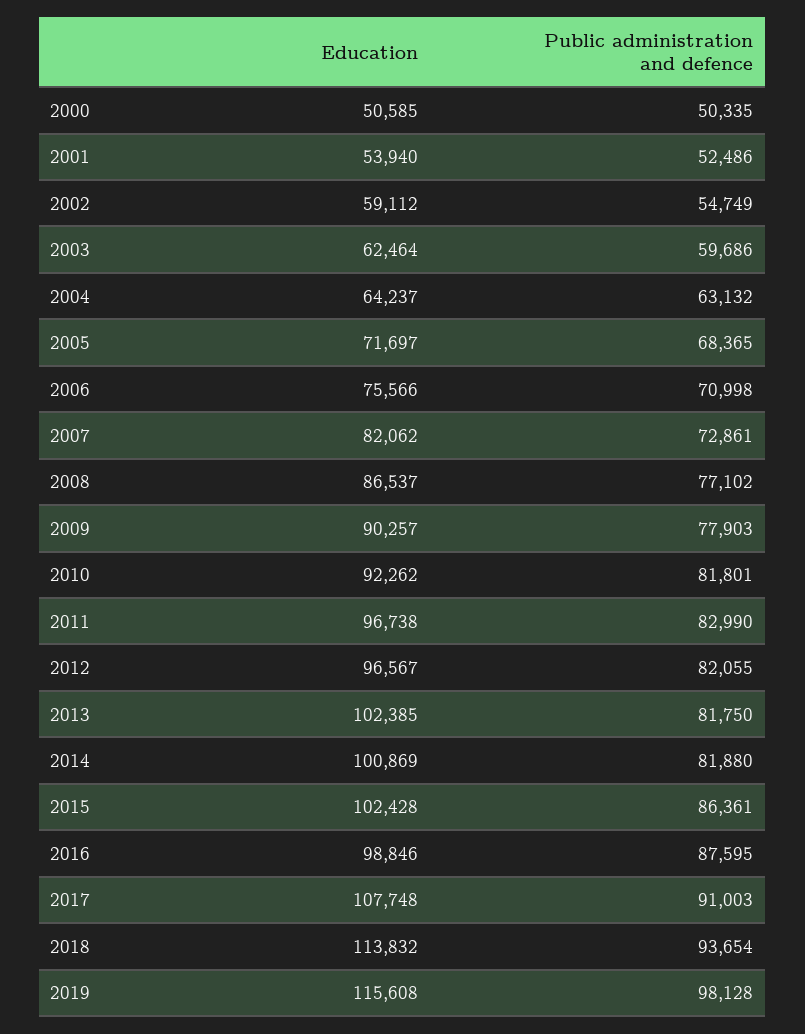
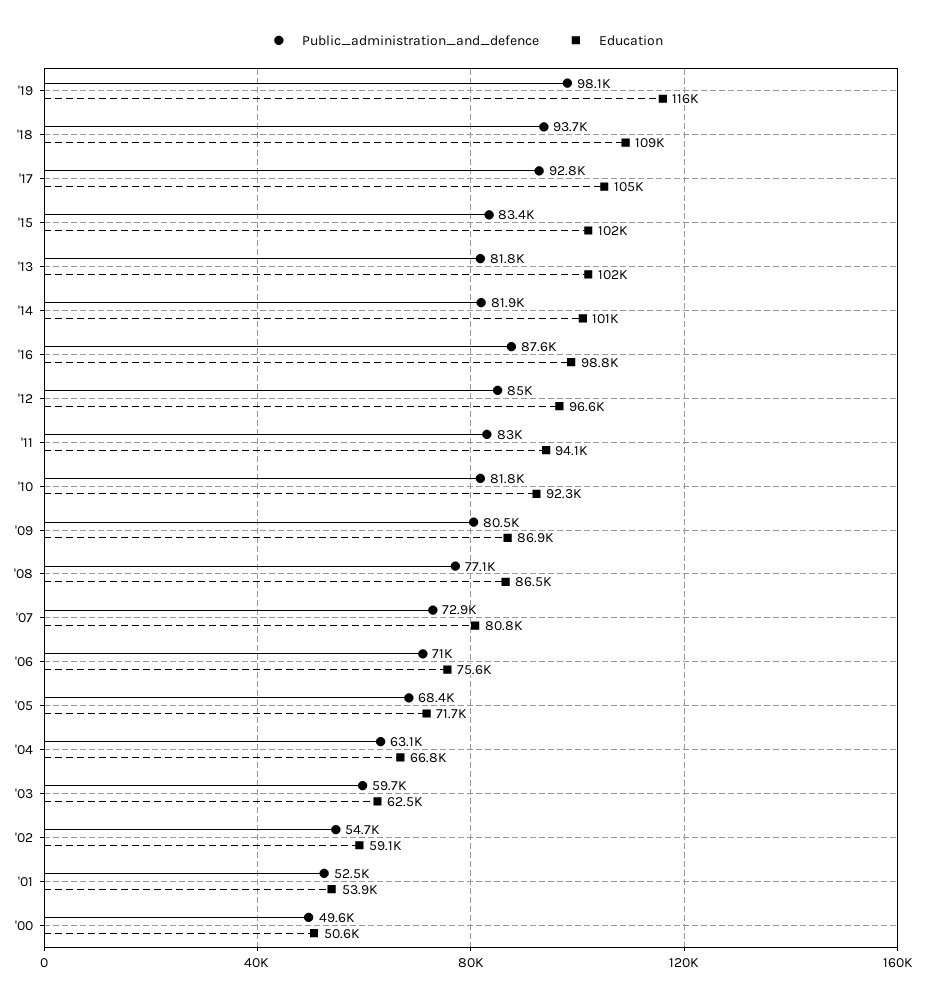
  {
    "Education": {
      "2000": 50585,
      "2001": 53940,
      "2002": 59112,
      "2003": 62464,
-     "2004": 64237,
+     "2004": 66800,
      "2005": 71697,
      "2006": 75566,
-     "2007": 82062,
+     "2007": 80800,
      "2008": 86537,
-     "2009": 90257,
+     "2009": 86900,
      "2010": 92262,
-     "2011": 96738,
+     "2011": 94100,
      "2012": 96567,
      "2013": 102385,
      "2014": 100869,
      "2015": 102428,
      "2016": 98846,
-     "2017": 107748,
+     "2017": 105000,
-     "2018": 113832,
+     "2018": 109000,
      "2019": 115608
    },
    "Public administration and defence": {
-     "2000": 50335,
+     "2000": 49600,
      "2001": 52486,
      "2002": 54749,
      "2003": 59686,
      "2004": 63132,
      "2005": 68365,
      "2006": 70998,
      "2007": 72861,
      "2008": 77102,
-     "2009": 77903,
+     "2009": 80500,
      "2010": 81801,
      "2011": 82990,
-     "2012": 82055,
+     "2012": 85000,
      "2013": 81750,
      "2014": 81880,
-     "2015": 86361,
+     "2015": 83400,
      "2016": 87595,
-     "2017": 91003,
+     "2017": 92800,
      "2018": 93654,
      "2019": 98128
    }
  }

